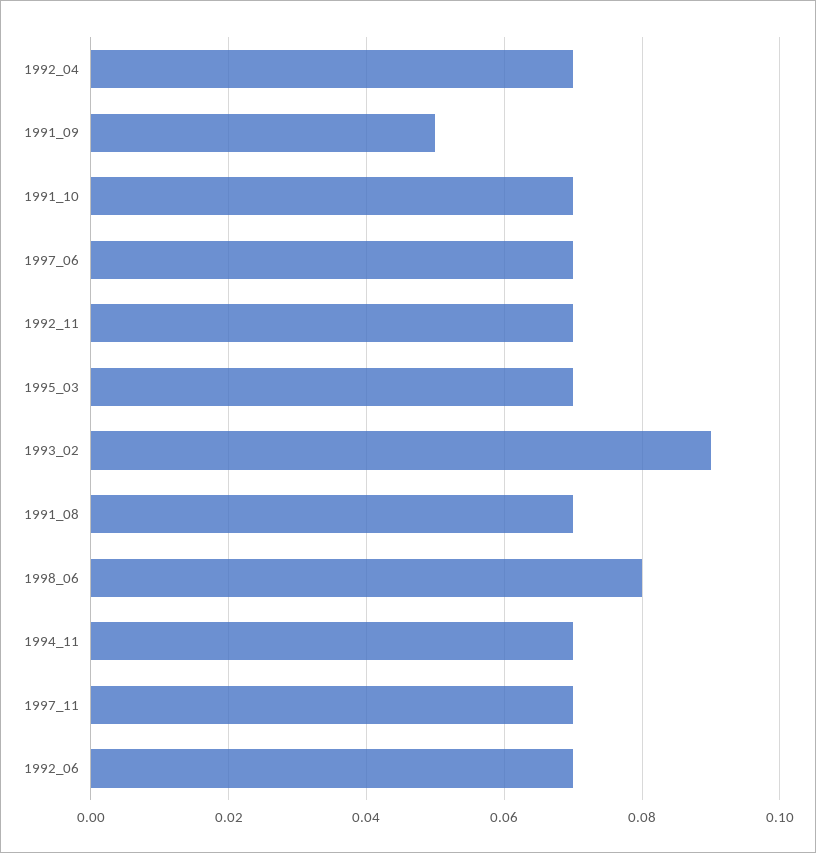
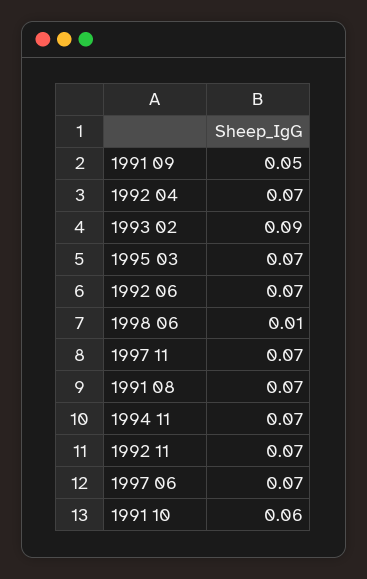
  {
    "1992_04": 0.07,
    "1991_09": 0.05,
-   "1991_10": 0.07,
+   "1991_10": 0.06,
    "1997_06": 0.07,
    "1992_11": 0.07,
    "1995_03": 0.07,
    "1993_02": 0.09,
    "1991_08": 0.07,
-   "1998_06": 0.08,
+   "1998_06": 0.01,
    "1994_11": 0.07,
    "1997_11": 0.07,
    "1992_06": 0.07
  }

